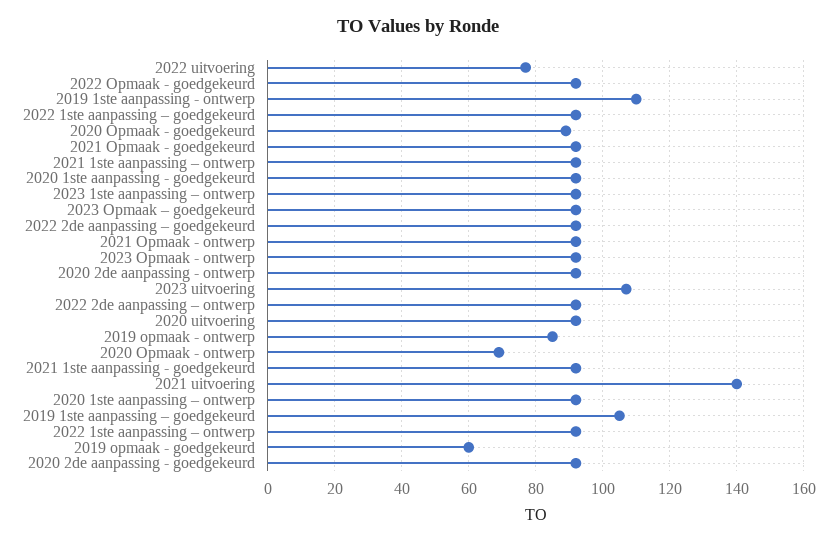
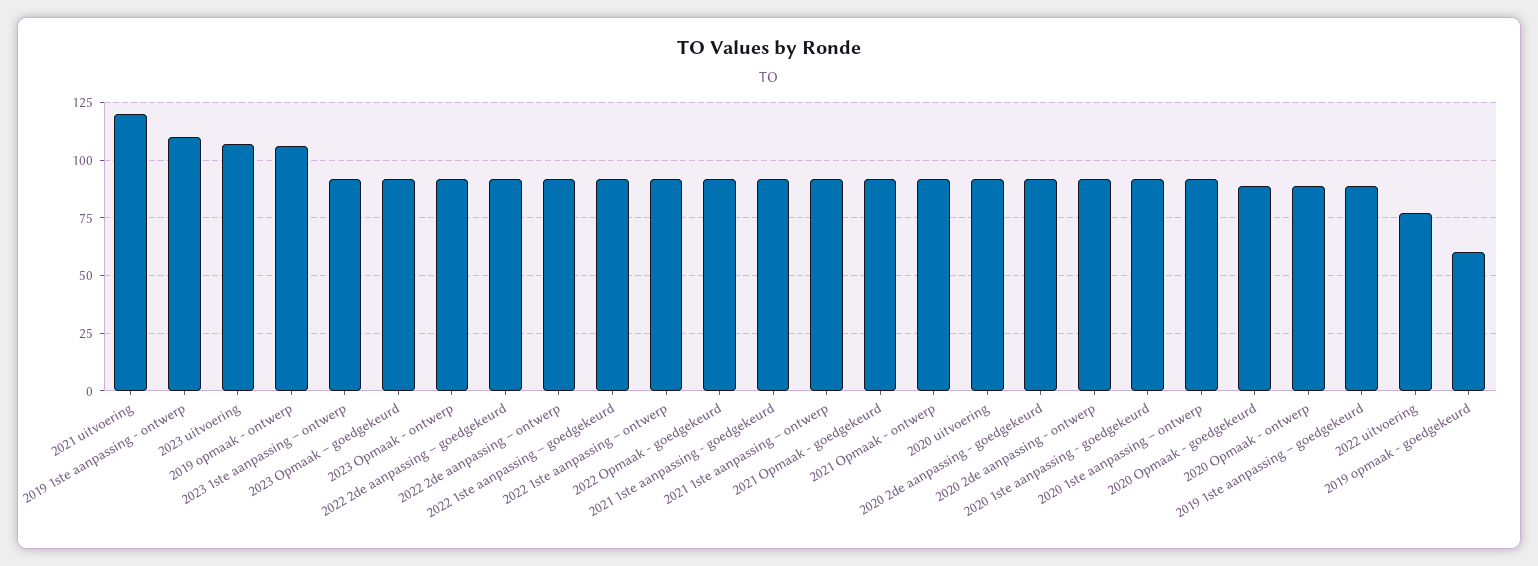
  {
    "2022 uitvoering": 75,
    "2022 Opmaak - goedgekeurd": 90,
    "2019 1ste aanpassing - ontwerp": 110,
    "2022 1ste aanpassing – goedgekeurd": 90,
    "2020 Opmaak - goedgekeurd": 90,
    "2021 Opmaak - goedgekeurd": 90,
    "2021 1ste aanpassing – ontwerp": 90,
    "2020 1ste aanpassing - goedgekeurd": 90,
    "2023 1ste aanpassing – ontwerp": 90,
    "2023 Opmaak – goedgekeurd": 90,
    "2022 2de aanpassing – goedgekeurd": 90,
    "2021 Opmaak - ontwerp": 90,
    "2023 Opmaak - ontwerp": 90,
    "2020 2de aanpassing - ontwerp": 90,
    "2023 uitvoering": 105,
    "2022 2de aanpassing – ontwerp": 90,
    "2020 uitvoering": 90,
-   "2019 opmaak - ontwerp": 85,
+   "2019 opmaak - ontwerp": 105,
-   "2020 Opmaak - ontwerp": 70,
+   "2020 Opmaak - ontwerp": 90,
    "2021 1ste aanpassing - goedgekeurd": 90,
-   "2021 uitvoering": 140,
+   "2021 uitvoering": 120,
    "2020 1ste aanpassing – ontwerp": 90,
-   "2019 1ste aanpassing – goedgekeurd": 105,
+   "2019 1ste aanpassing – goedgekeurd": 90,
    "2022 1ste aanpassing – ontwerp": 90,
    "2019 opmaak - goedgekeurd": 60,
    "2020 2de aanpassing - goedgekeurd": 90
  }

